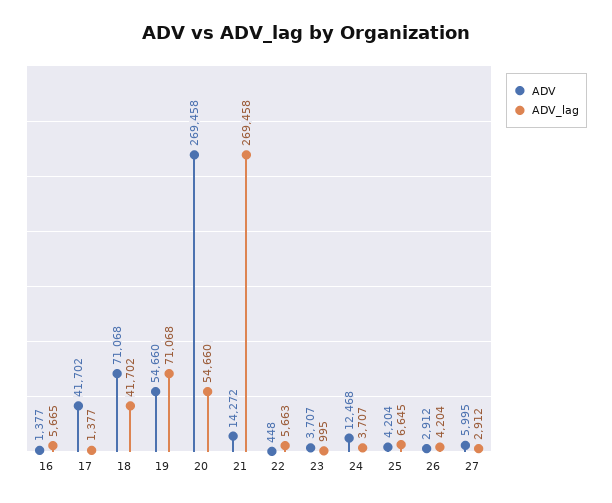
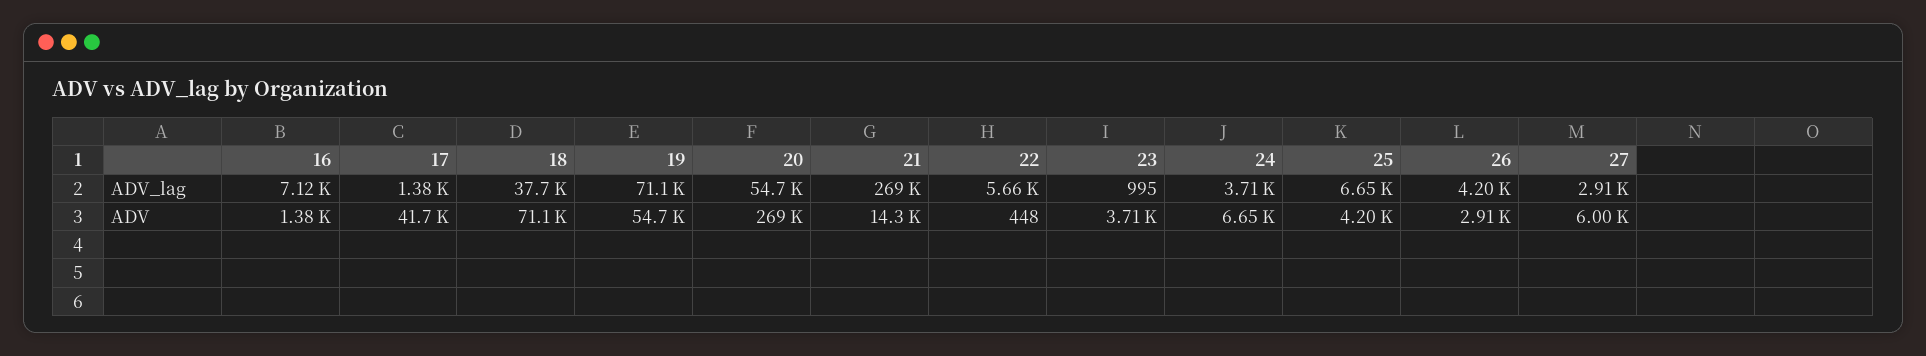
  {
    "ADV": {
      "16": 1377,
      "17": 41702,
      "18": 71068,
      "19": 54660,
      "20": 269458,
      "21": 14272,
      "22": 448,
      "23": 3707,
-     "24": 12468,
+     "24": 6650,
      "25": 4204,
      "26": 2912,
      "27": 5995
    },
    "ADV_lag": {
-     "16": 5665,
+     "16": 7120,
      "17": 1377,
-     "18": 41702,
+     "18": 37700,
      "19": 71068,
      "20": 54660,
      "21": 269458,
      "22": 5663,
      "23": 995,
      "24": 3707,
      "25": 6645,
      "26": 4204,
      "27": 2912
    }
  }

